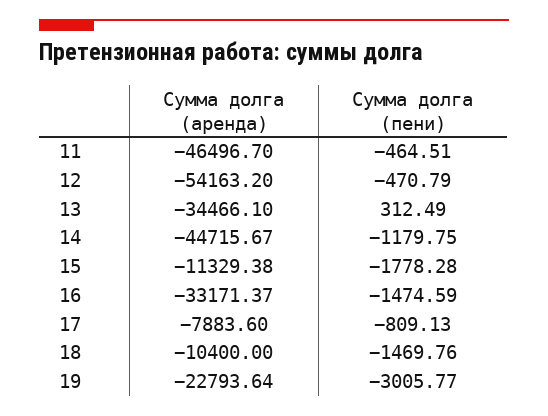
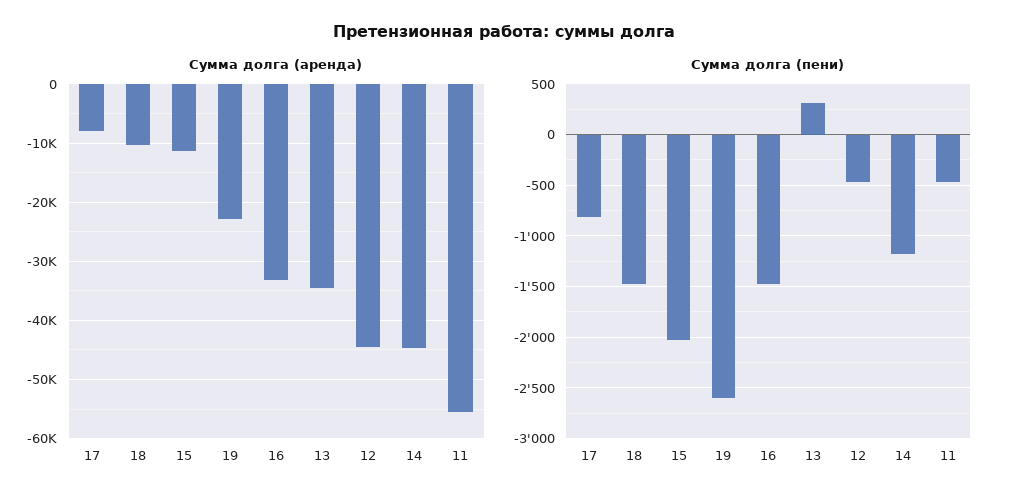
  {
    "Сумма долга (аренда)": {
-     "11": -46496.7,
+     "11": -56000,
-     "12": -54163.2,
+     "12": -44000,
      "13": -34466.1,
      "14": -44715.67,
      "15": -11329.38,
      "16": -33171.37,
      "17": -7883.6,
      "18": -10400,
      "19": -22793.64
    },
    "Сумма долга (пени)": {
      "11": -464.51,
      "12": -470.79,
      "13": 312.49,
      "14": -1179.75,
-     "15": -1778.28,
+     "15": -2000,
      "16": -1474.59,
      "17": -809.13,
      "18": -1469.76,
-     "19": -3005.77
+     "19": -2600
    }
  }

